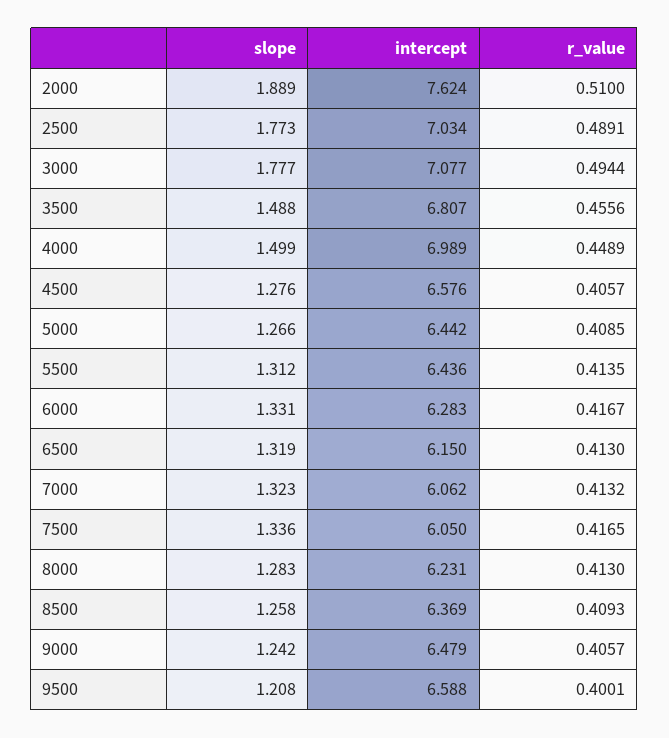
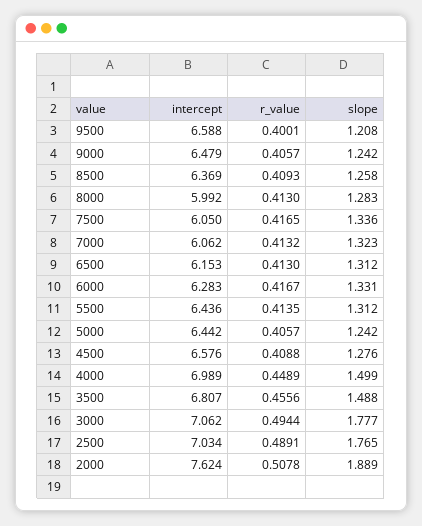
  {
    "slope": {
      "2000": 1.889,
-     "2500": 1.773,
+     "2500": 1.765,
      "3000": 1.777,
      "3500": 1.488,
      "4000": 1.499,
      "4500": 1.276,
-     "5000": 1.266,
+     "5000": 1.242,
      "5500": 1.312,
      "6000": 1.331,
-     "6500": 1.319,
+     "6500": 1.312,
      "7000": 1.323,
      "7500": 1.336,
      "8000": 1.283,
      "8500": 1.258,
      "9000": 1.242,
      "9500": 1.208
    },
    "intercept": {
      "2000": 7.624,
      "2500": 7.034,
-     "3000": 7.077,
+     "3000": 7.062,
      "3500": 6.807,
      "4000": 6.989,
      "4500": 6.576,
      "5000": 6.442,
      "5500": 6.436,
      "6000": 6.283,
-     "6500": 6.15,
+     "6500": 6.153,
      "7000": 6.062,
      "7500": 6.05,
-     "8000": 6.231,
+     "8000": 5.992,
      "8500": 6.369,
      "9000": 6.479,
      "9500": 6.588
    },
    "r_value": {
-     "2000": 0.51,
+     "2000": 0.5078,
      "2500": 0.4891,
      "3000": 0.4944,
      "3500": 0.4556,
      "4000": 0.4489,
-     "4500": 0.4057,
+     "4500": 0.4088,
-     "5000": 0.4085,
+     "5000": 0.4057,
      "5500": 0.4135,
      "6000": 0.4167,
      "6500": 0.413,
      "7000": 0.4132,
      "7500": 0.4165,
      "8000": 0.413,
      "8500": 0.4093,
      "9000": 0.4057,
      "9500": 0.4001
    }
  }

